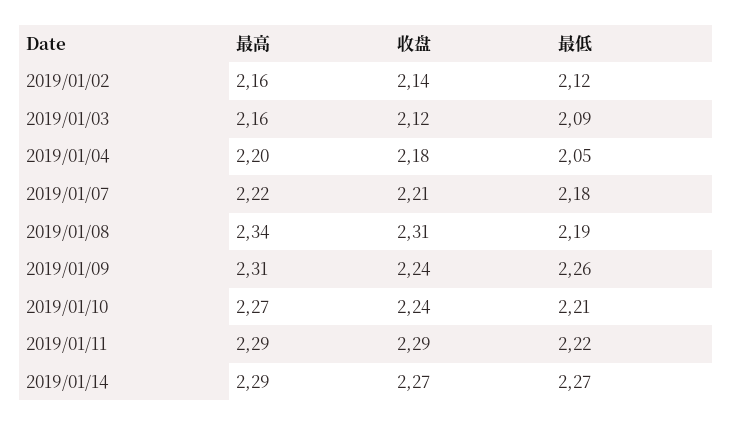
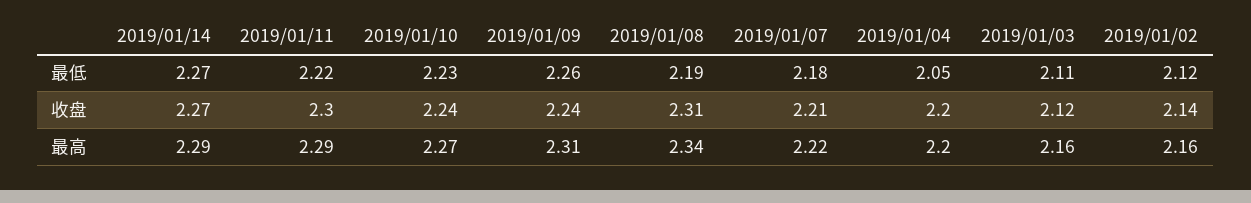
  {
    "最高": {
      "2019/01/02": 2.16,
      "2019/01/03": 2.16,
      "2019/01/04": 2.2,
      "2019/01/07": 2.22,
      "2019/01/08": 2.34,
      "2019/01/09": 2.31,
      "2019/01/10": 2.27,
      "2019/01/11": 2.29,
      "2019/01/14": 2.29
    },
    "收盘": {
      "2019/01/02": 2.14,
      "2019/01/03": 2.12,
-     "2019/01/04": 2.18,
+     "2019/01/04": 2.2,
      "2019/01/07": 2.21,
      "2019/01/08": 2.31,
      "2019/01/09": 2.24,
      "2019/01/10": 2.24,
-     "2019/01/11": 2.29,
+     "2019/01/11": 2.3,
      "2019/01/14": 2.27
    },
    "最低": {
      "2019/01/02": 2.12,
-     "2019/01/03": 2.09,
+     "2019/01/03": 2.11,
      "2019/01/04": 2.05,
      "2019/01/07": 2.18,
      "2019/01/08": 2.19,
      "2019/01/09": 2.26,
-     "2019/01/10": 2.21,
+     "2019/01/10": 2.23,
      "2019/01/11": 2.22,
      "2019/01/14": 2.27
    }
  }

